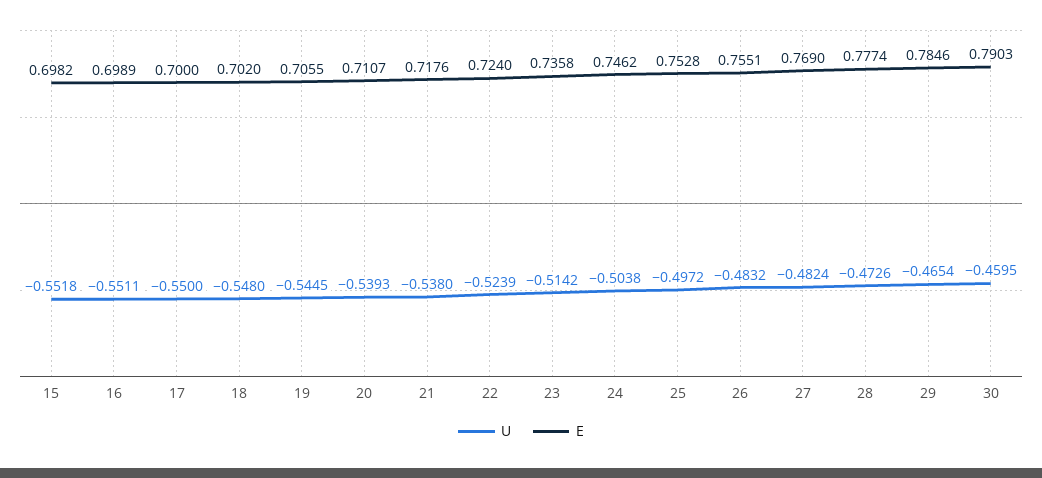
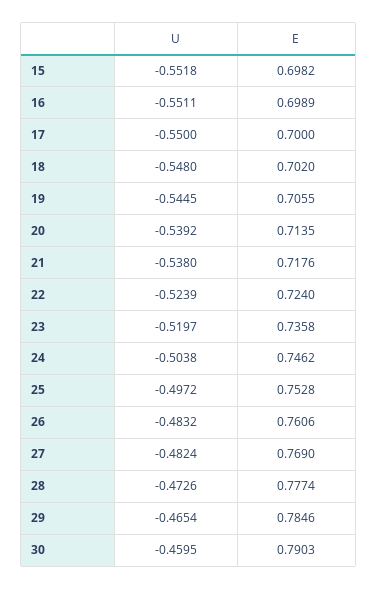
  {
    "U": {
      "15": -0.5518,
      "16": -0.5511,
      "17": -0.55,
      "18": -0.548,
      "19": -0.5445,
-     "20": -0.5393,
+     "20": -0.5392,
      "21": -0.538,
      "22": -0.5239,
-     "23": -0.5142,
+     "23": -0.5197,
      "24": -0.5038,
      "25": -0.4972,
      "26": -0.4832,
      "27": -0.4824,
      "28": -0.4726,
      "29": -0.4654,
      "30": -0.4595
    },
    "E": {
      "15": 0.6982,
      "16": 0.6989,
      "17": 0.7,
      "18": 0.702,
      "19": 0.7055,
-     "20": 0.7107,
+     "20": 0.7135,
      "21": 0.7176,
      "22": 0.724,
      "23": 0.7358,
      "24": 0.7462,
      "25": 0.7528,
-     "26": 0.7551,
+     "26": 0.7606,
      "27": 0.769,
      "28": 0.7774,
      "29": 0.7846,
      "30": 0.7903
    }
  }

